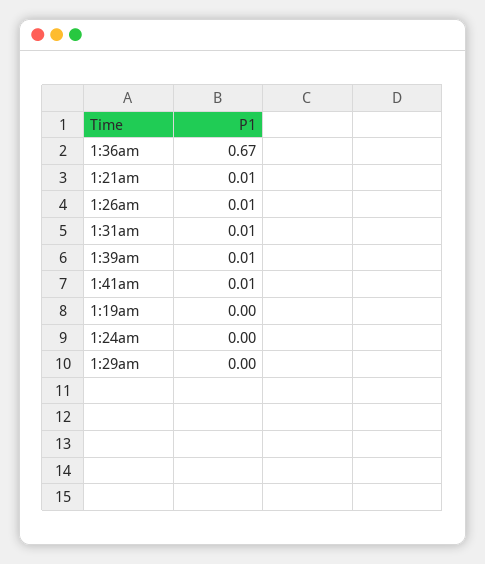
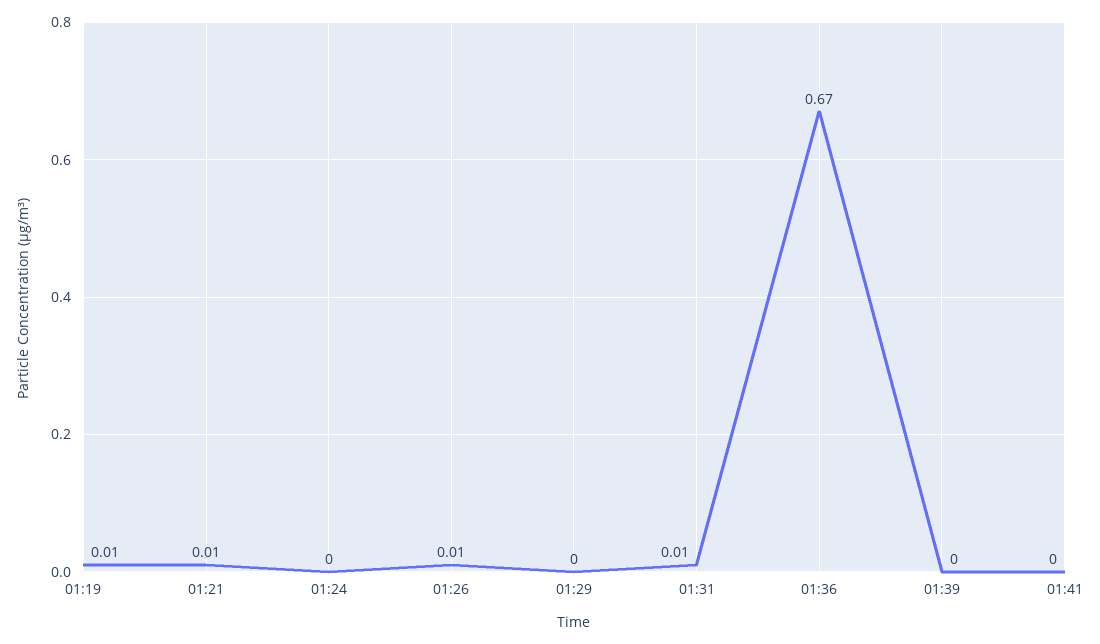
  {
    "1:36am": 0.67,
    "1:21am": 0.01,
    "1:26am": 0.01,
    "1:31am": 0.01,
-   "1:39am": 0.01,
+   "1:39am": 0,
-   "1:41am": 0.01,
+   "1:41am": 0,
-   "1:19am": 0,
+   "1:19am": 0.01,
    "1:24am": 0,
    "1:29am": 0
  }

